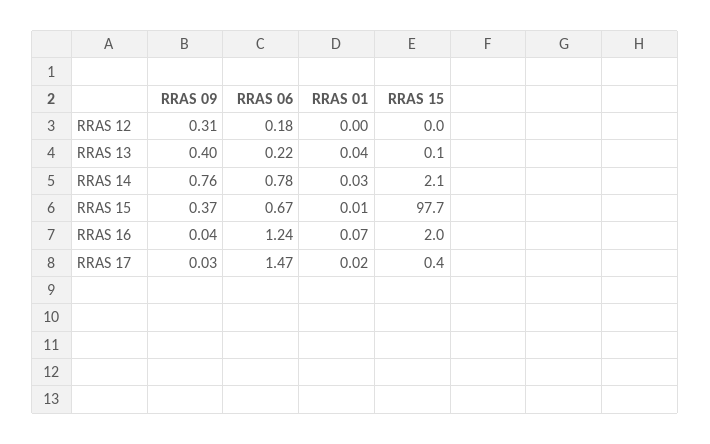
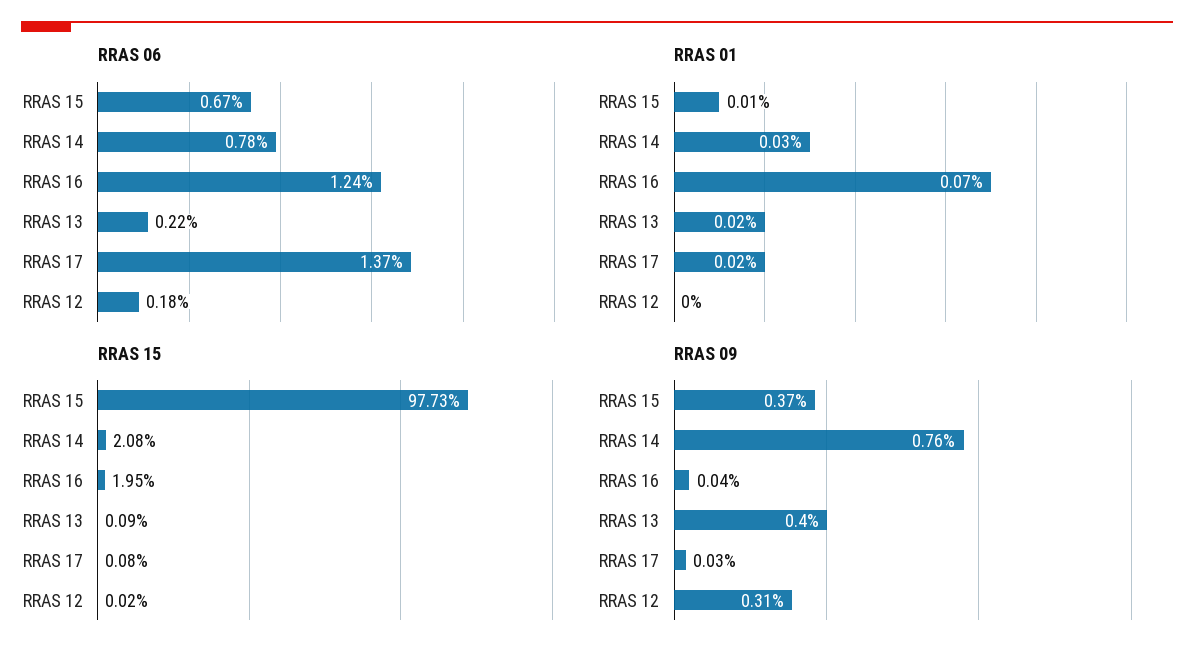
  {
    "RRAS 09": {
      "RRAS 12": 0.31,
      "RRAS 13": 0.4,
      "RRAS 14": 0.76,
      "RRAS 15": 0.37,
      "RRAS 16": 0.04,
      "RRAS 17": 0.03
    },
    "RRAS 06": {
      "RRAS 12": 0.18,
      "RRAS 13": 0.22,
      "RRAS 14": 0.78,
      "RRAS 15": 0.67,
      "RRAS 16": 1.24,
-     "RRAS 17": 1.47
+     "RRAS 17": 1.37
    },
    "RRAS 01": {
      "RRAS 12": 0,
-     "RRAS 13": 0.04,
+     "RRAS 13": 0.02,
      "RRAS 14": 0.03,
      "RRAS 15": 0.01,
      "RRAS 16": 0.07,
      "RRAS 17": 0.02
    },
    "RRAS 15": {
      "RRAS 12": 0.02,
      "RRAS 13": 0.09,
      "RRAS 14": 2.08,
      "RRAS 15": 97.73,
      "RRAS 16": 1.95,
-     "RRAS 17": 0.4
+     "RRAS 17": 0.08
    }
  }

